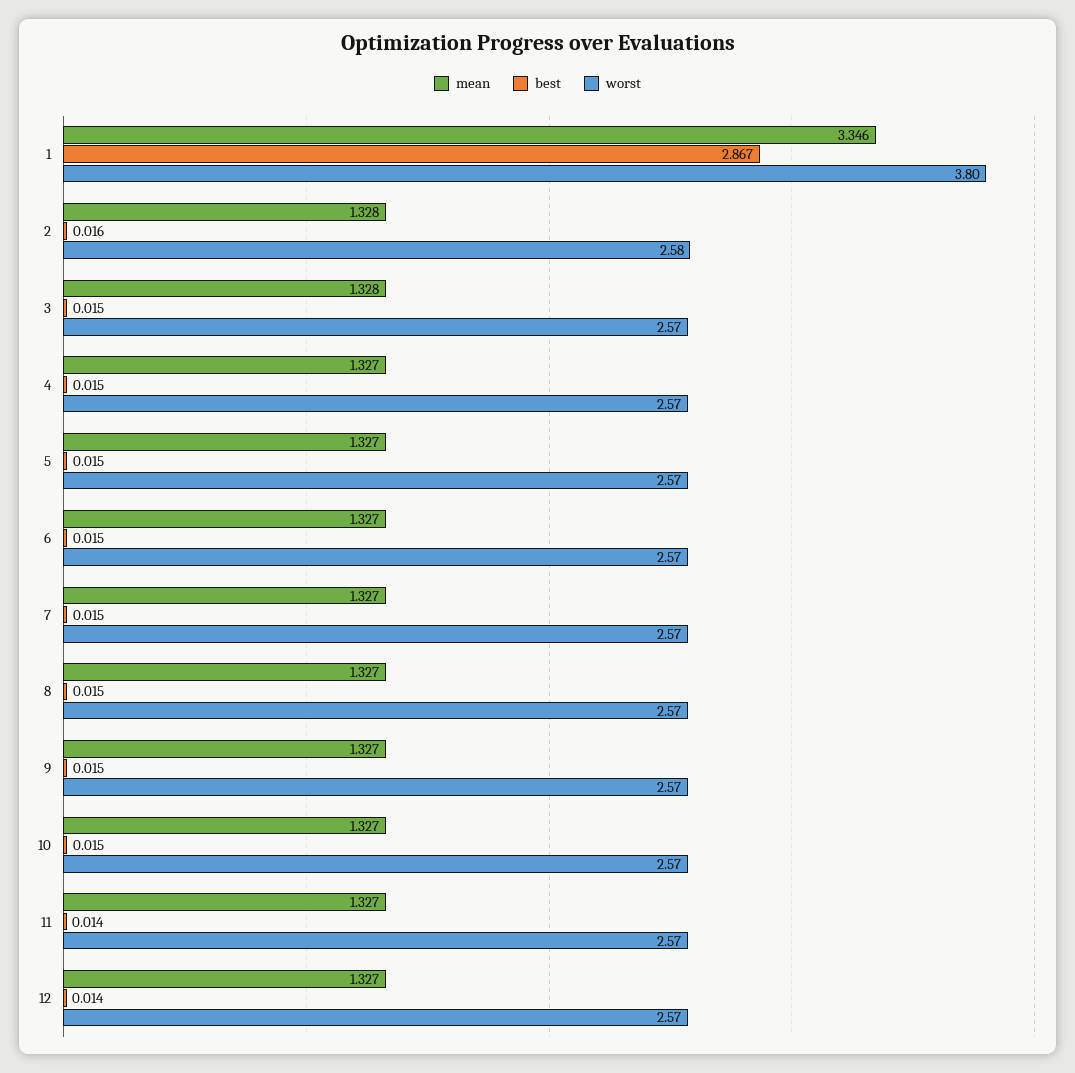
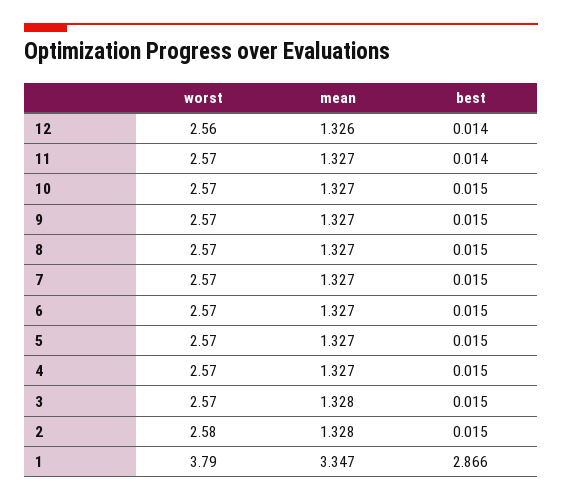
  {
    "mean": {
-     "1": 3.346,
+     "1": 3.347,
      "2": 1.328,
      "3": 1.328,
      "4": 1.327,
      "5": 1.327,
      "6": 1.327,
      "7": 1.327,
      "8": 1.327,
      "9": 1.327,
      "10": 1.327,
      "11": 1.327,
-     "12": 1.327
+     "12": 1.326
    },
    "best": {
-     "1": 2.867,
+     "1": 2.866,
-     "2": 0.016,
+     "2": 0.015,
      "3": 0.015,
      "4": 0.015,
      "5": 0.015,
      "6": 0.015,
      "7": 0.015,
      "8": 0.015,
      "9": 0.015,
      "10": 0.015,
      "11": 0.014,
      "12": 0.014
    },
    "worst": {
-     "1": 3.8,
+     "1": 3.79,
      "2": 2.58,
      "3": 2.57,
      "4": 2.57,
      "5": 2.57,
      "6": 2.57,
      "7": 2.57,
      "8": 2.57,
      "9": 2.57,
      "10": 2.57,
      "11": 2.57,
-     "12": 2.57
+     "12": 2.56
    }
  }

